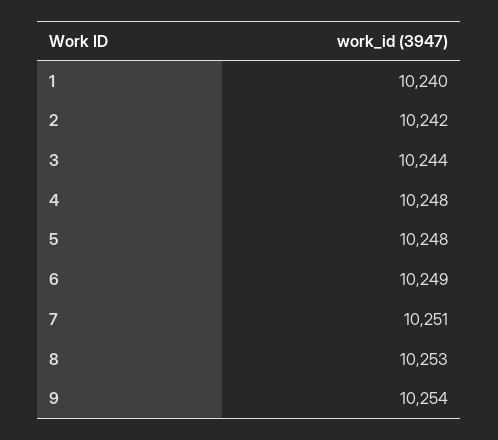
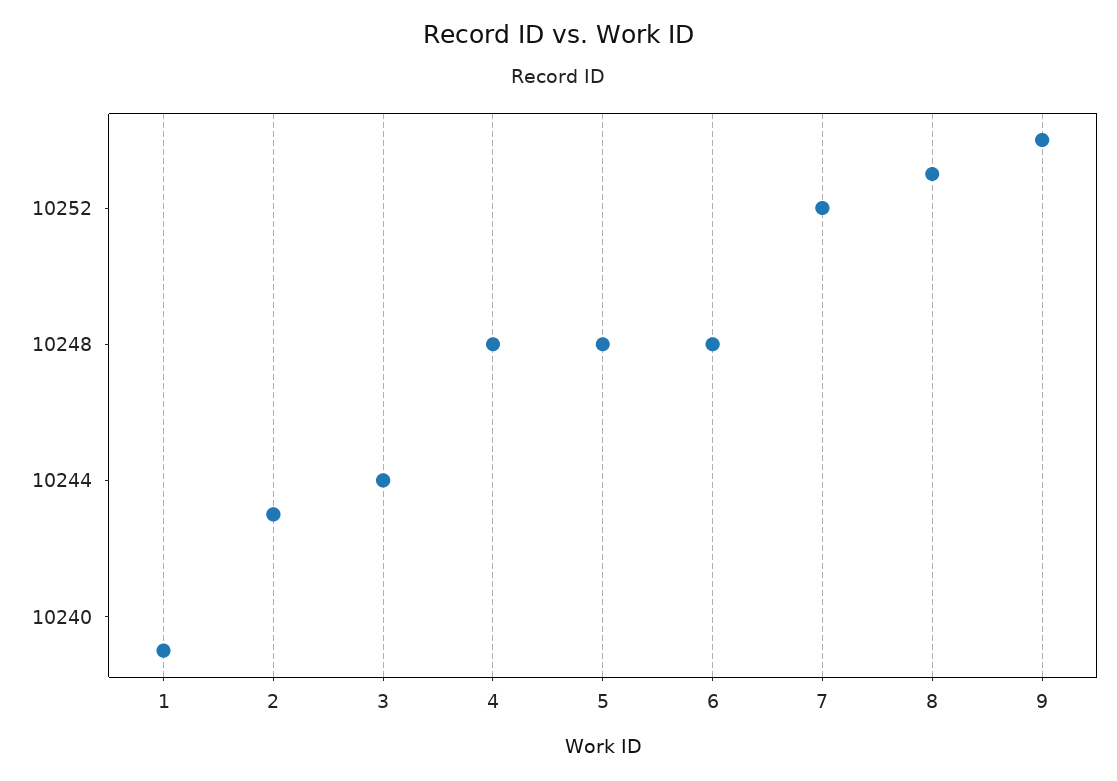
  {
-   "1": 10240,
+   "1": 10239,
-   "2": 10242,
+   "2": 10243,
    "3": 10244,
    "4": 10248,
    "5": 10248,
-   "6": 10249,
+   "6": 10248,
-   "7": 10251,
+   "7": 10252,
    "8": 10253,
    "9": 10254
  }

